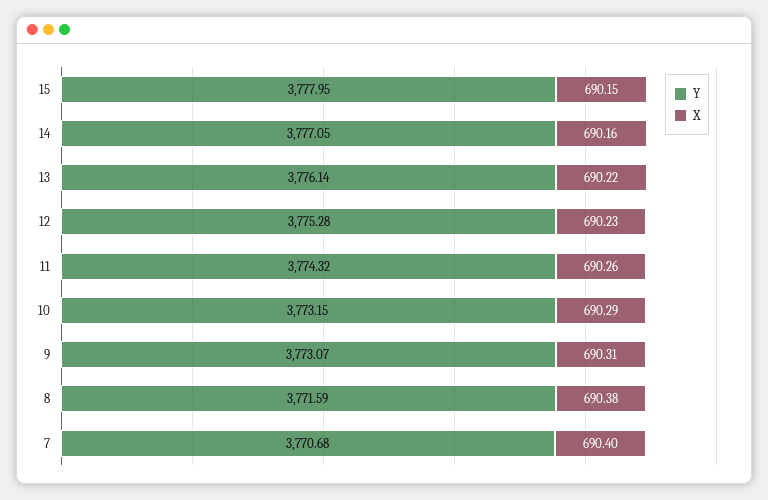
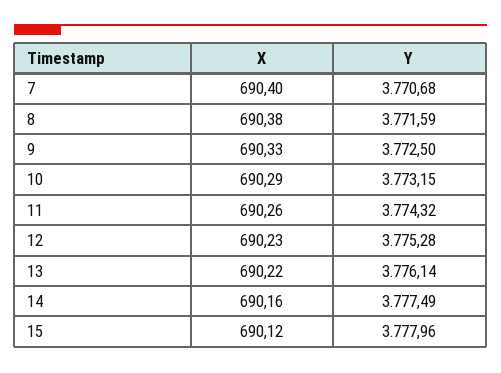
  {
    "Y": {
-     "15": 3777.95,
+     "15": 3777.96,
-     "14": 3777.05,
+     "14": 3777.49,
      "13": 3776.14,
      "12": 3775.28,
      "11": 3774.32,
      "10": 3773.15,
-     "9": 3773.07,
+     "9": 3772.5,
      "8": 3771.59,
      "7": 3770.68
    },
    "X": {
-     "15": 690.15,
+     "15": 690.12,
      "14": 690.16,
      "13": 690.22,
      "12": 690.23,
      "11": 690.26,
      "10": 690.29,
-     "9": 690.31,
+     "9": 690.33,
      "8": 690.38,
      "7": 690.4
    }
  }

